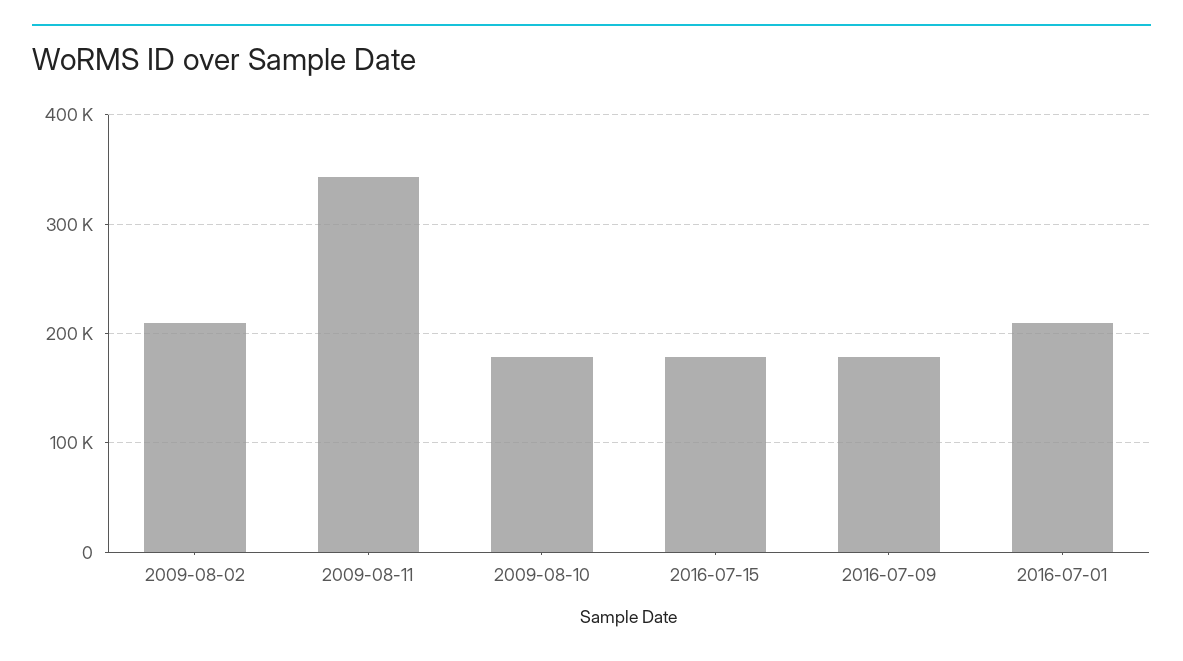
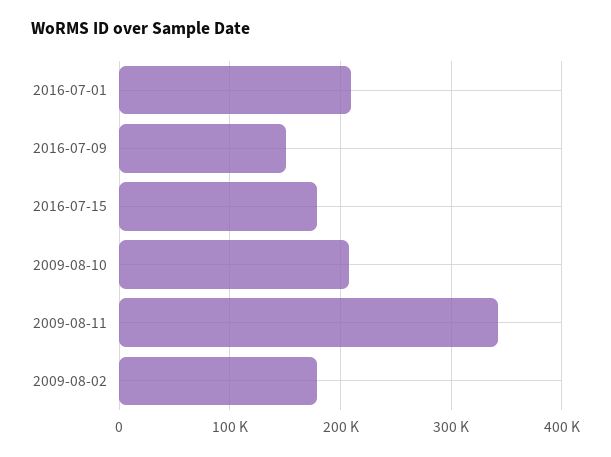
  {
-   "2009-08-02": 210000,
+   "2009-08-02": 180000,
    "2009-08-11": 340000,
-   "2009-08-10": 180000,
+   "2009-08-10": 210000,
    "2016-07-15": 180000,
-   "2016-07-09": 180000,
+   "2016-07-09": 150000,
    "2016-07-01": 210000
  }

